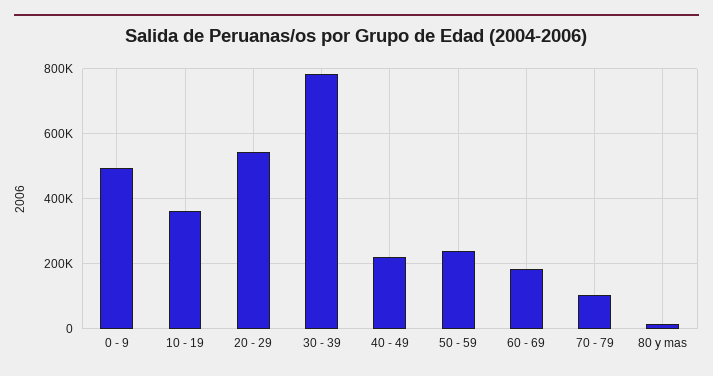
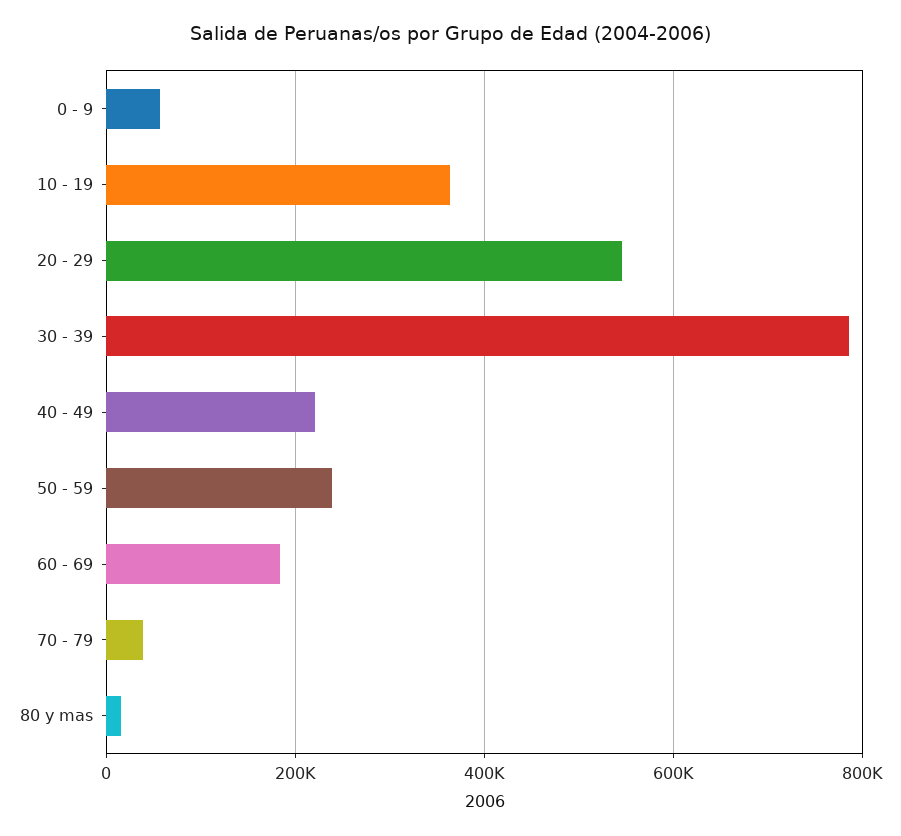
  {
-   "0 - 9": 500000,
+   "0 - 9": 60000,
    "10 - 19": 360000,
    "20 - 29": 540000,
    "30 - 39": 780000,
    "40 - 49": 220000,
    "50 - 59": 240000,
    "60 - 69": 180000,
-   "70 - 79": 100000,
+   "70 - 79": 40000,
    "80 y mas": 20000
  }

